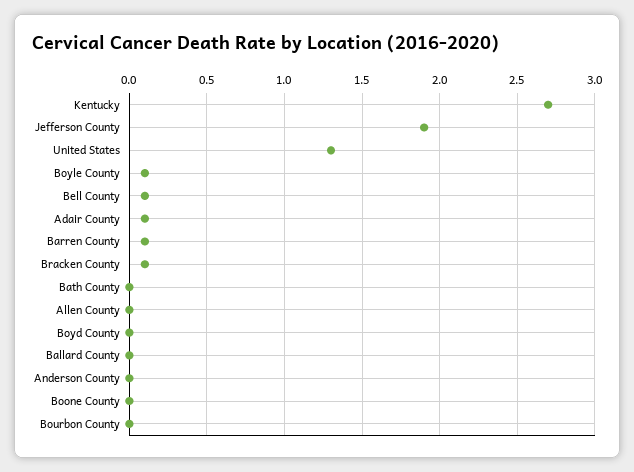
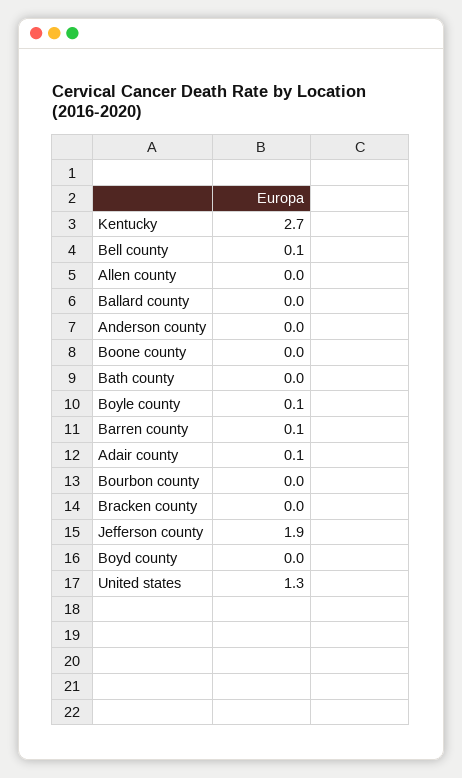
  {
    "Kentucky": 2.7,
    "Jefferson County": 1.9,
    "United States": 1.3,
    "Boyle County": 0.1,
    "Bell County": 0.1,
    "Adair County": 0.1,
    "Barren County": 0.1,
-   "Bracken County": 0.1,
+   "Bracken County": 0,
    "Bath County": 0,
    "Allen County": 0,
    "Boyd County": 0,
    "Ballard County": 0,
    "Anderson County": 0,
    "Boone County": 0,
    "Bourbon County": 0
  }

